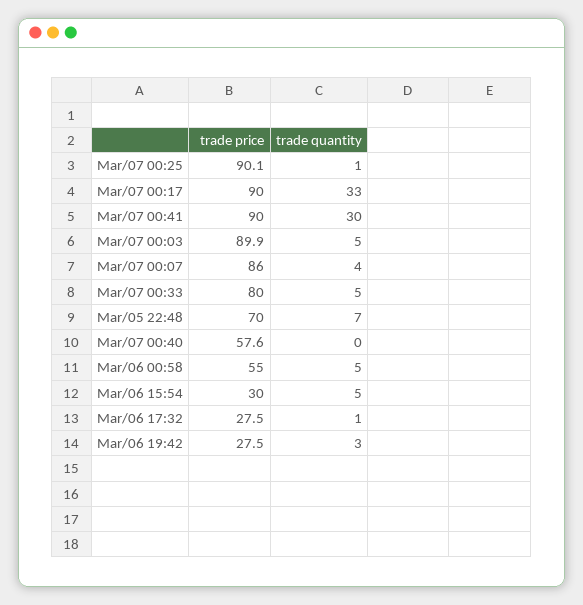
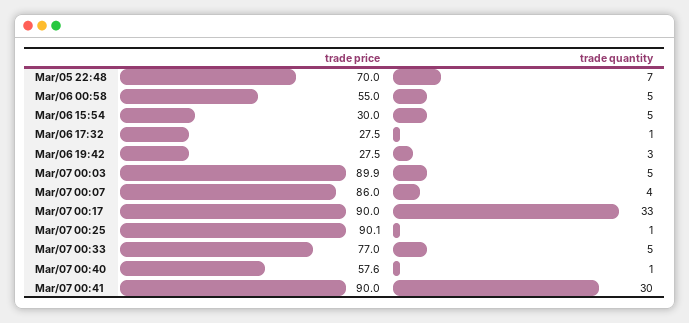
  {
    "trade price": {
      "Mar/07 00:25": 90.1,
      "Mar/07 00:17": 90,
      "Mar/07 00:41": 90,
      "Mar/07 00:03": 89.9,
      "Mar/07 00:07": 86,
-     "Mar/07 00:33": 80,
+     "Mar/07 00:33": 77,
      "Mar/05 22:48": 70,
      "Mar/07 00:40": 57.6,
      "Mar/06 00:58": 55,
      "Mar/06 15:54": 30,
      "Mar/06 17:32": 27.5,
      "Mar/06 19:42": 27.5
    },
    "trade quantity": {
      "Mar/07 00:25": 1,
      "Mar/07 00:17": 33,
      "Mar/07 00:41": 30,
      "Mar/07 00:03": 5,
      "Mar/07 00:07": 4,
      "Mar/07 00:33": 5,
      "Mar/05 22:48": 7,
-     "Mar/07 00:40": 0,
+     "Mar/07 00:40": 1,
      "Mar/06 00:58": 5,
      "Mar/06 15:54": 5,
      "Mar/06 17:32": 1,
      "Mar/06 19:42": 3
    }
  }

